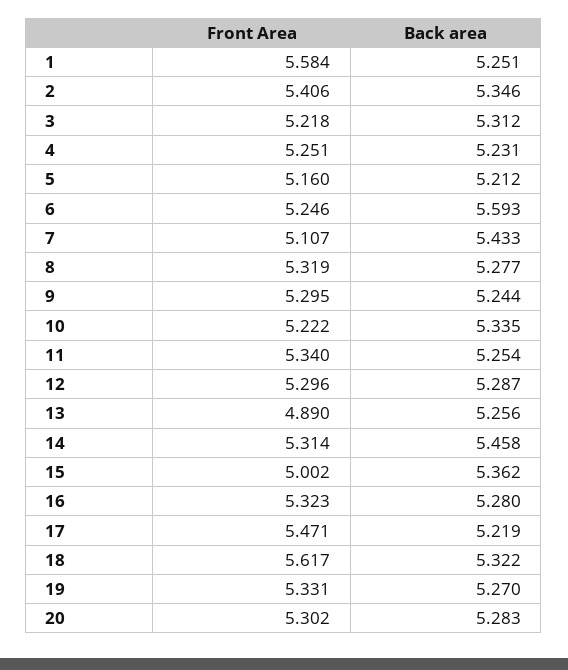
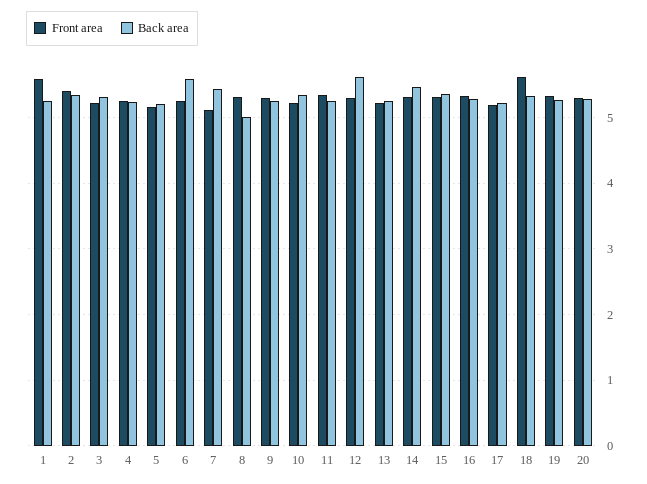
  {
    "Front Area": {
      "1": 5.584,
      "2": 5.406,
      "3": 5.218,
      "4": 5.251,
      "5": 5.16,
      "6": 5.246,
      "7": 5.107,
      "8": 5.319,
      "9": 5.295,
      "10": 5.222,
      "11": 5.34,
      "12": 5.296,
-     "13": 4.89,
+     "13": 5.2,
      "14": 5.314,
-     "15": 5.002,
+     "15": 5.3,
      "16": 5.323,
-     "17": 5.471,
+     "17": 5.2,
      "18": 5.617,
      "19": 5.331,
      "20": 5.302
    },
    "Back area": {
      "1": 5.251,
      "2": 5.346,
      "3": 5.312,
      "4": 5.231,
      "5": 5.212,
      "6": 5.593,
      "7": 5.433,
-     "8": 5.277,
+     "8": 5,
      "9": 5.244,
      "10": 5.335,
      "11": 5.254,
-     "12": 5.287,
+     "12": 5.6,
      "13": 5.256,
      "14": 5.458,
      "15": 5.362,
      "16": 5.28,
      "17": 5.219,
      "18": 5.322,
      "19": 5.27,
      "20": 5.283
    }
  }

